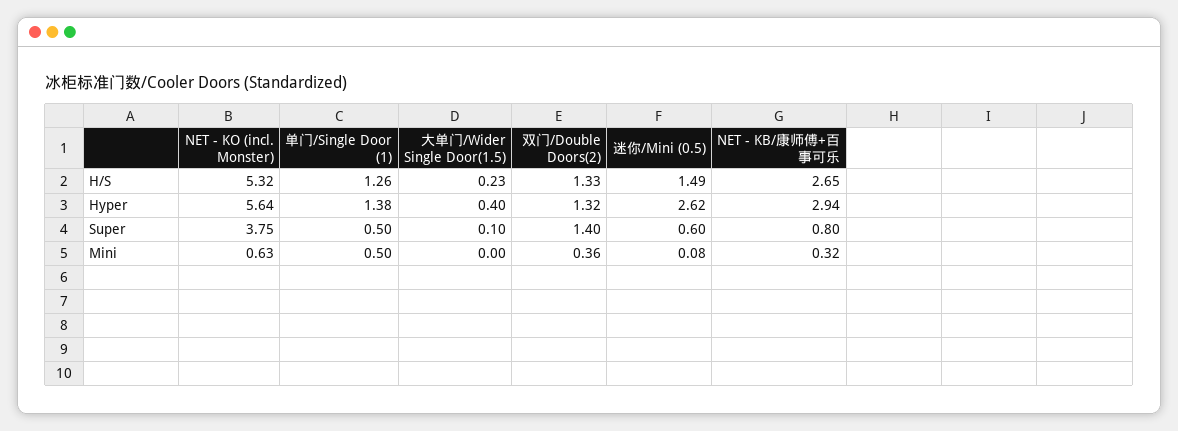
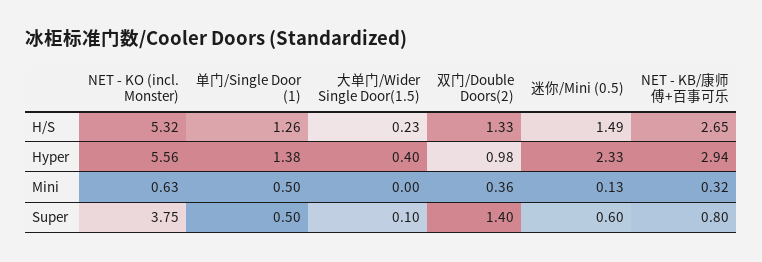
  {
    "NET - KO (incl. Monster)": {
      "H/S": 5.32,
-     "Hyper": 5.64,
+     "Hyper": 5.56,
      "Super": 3.75,
      "Mini": 0.63
    },
    "单门/Single Door (1)": {
      "H/S": 1.26,
      "Hyper": 1.38,
      "Super": 0.5,
      "Mini": 0.5
    },
    "大单门/Wider Single Door(1.5)": {
      "H/S": 0.23,
      "Hyper": 0.4,
      "Super": 0.1,
      "Mini": 0
    },
    "双门/Double Doors(2)": {
      "H/S": 1.33,
-     "Hyper": 1.32,
+     "Hyper": 0.98,
      "Super": 1.4,
      "Mini": 0.36
    },
    "迷你/Mini (0.5)": {
      "H/S": 1.49,
-     "Hyper": 2.62,
+     "Hyper": 2.33,
      "Super": 0.6,
-     "Mini": 0.08
+     "Mini": 0.13
    },
    "NET - KB/康师傅+百事可乐": {
      "H/S": 2.65,
      "Hyper": 2.94,
      "Super": 0.8,
      "Mini": 0.32
    }
  }

